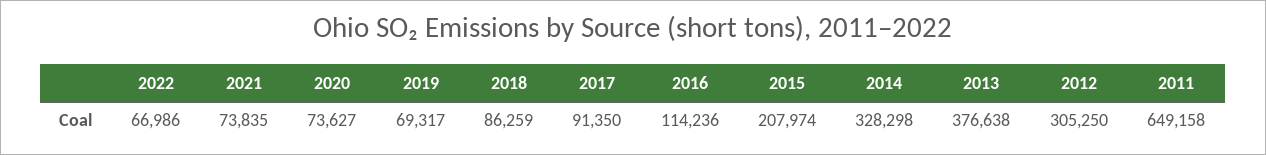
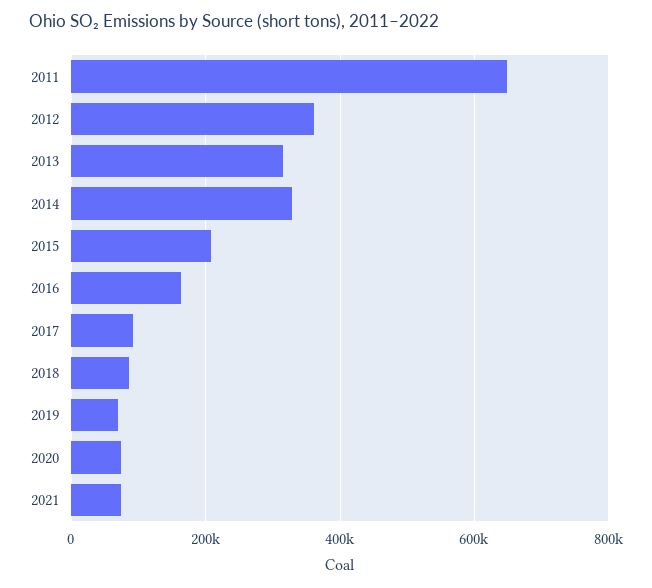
  {
-   "2022": 66986,
    "2021": 73835,
    "2020": 73627,
    "2019": 69317,
    "2018": 86259,
    "2017": 91350,
-   "2016": 114236,
+   "2016": 160000,
    "2015": 207974,
    "2014": 328298,
-   "2013": 376638,
+   "2013": 320000,
-   "2012": 305250,
+   "2012": 360000,
    "2011": 649158
  }

